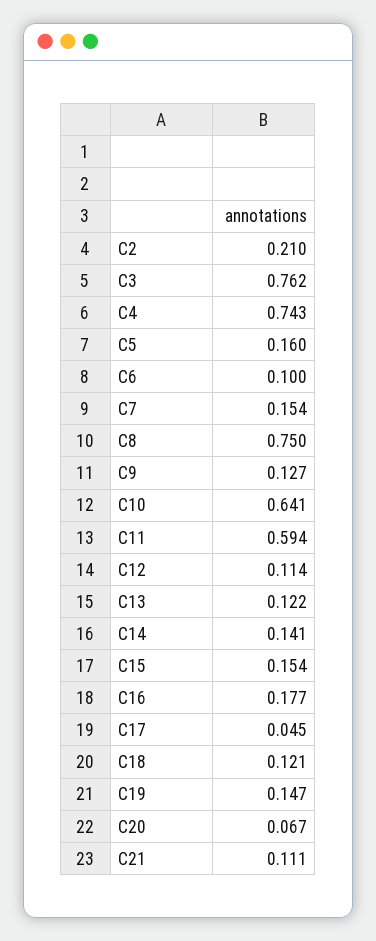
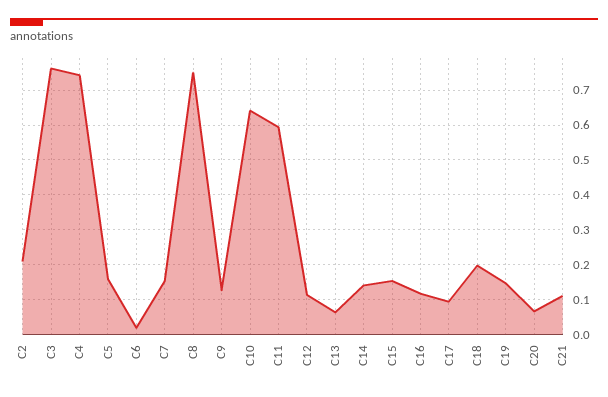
  {
    "C2": 0.21,
    "C3": 0.762,
    "C4": 0.743,
    "C5": 0.16,
-   "C6": 0.1,
+   "C6": 0.02,
    "C7": 0.154,
    "C8": 0.75,
    "C9": 0.127,
    "C10": 0.641,
    "C11": 0.594,
    "C12": 0.114,
-   "C13": 0.122,
+   "C13": 0.06,
    "C14": 0.141,
    "C15": 0.154,
-   "C16": 0.177,
+   "C16": 0.12,
-   "C17": 0.045,
+   "C17": 0.1,
-   "C18": 0.121,
+   "C18": 0.2,
    "C19": 0.147,
    "C20": 0.067,
    "C21": 0.111
  }

